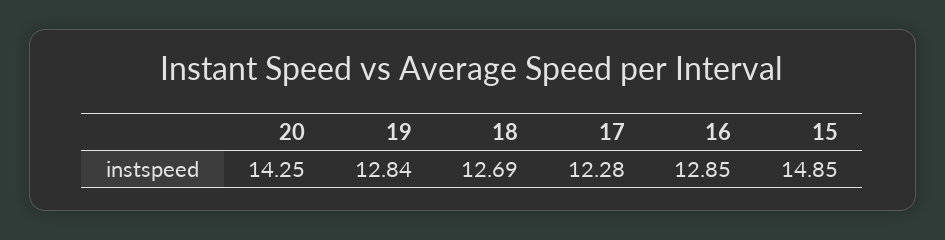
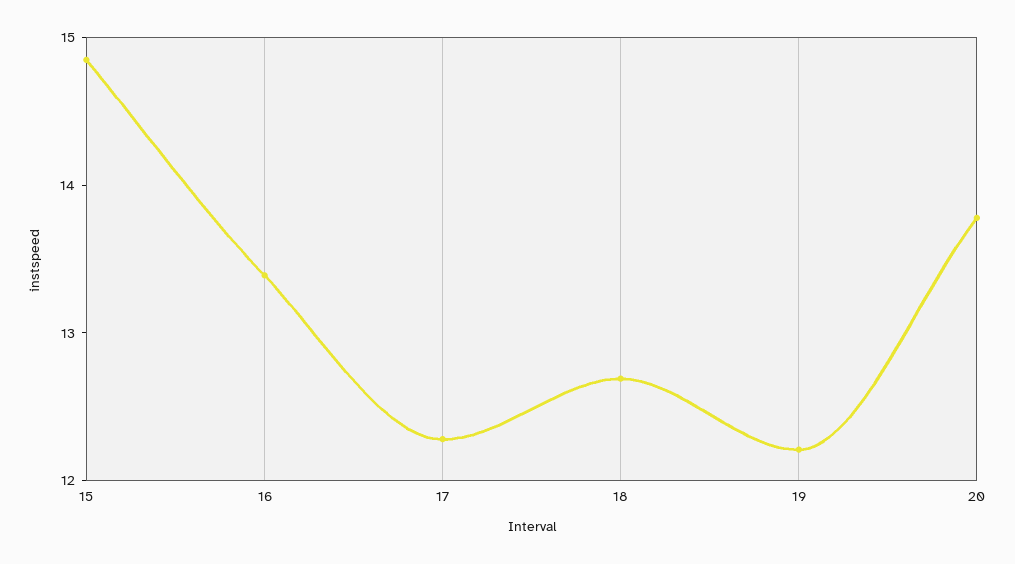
  {
-   "20": 14.25,
+   "20": 13.8,
-   "19": 12.84,
+   "19": 12.2,
    "18": 12.69,
    "17": 12.28,
-   "16": 12.85,
+   "16": 13.4,
    "15": 14.85
  }

